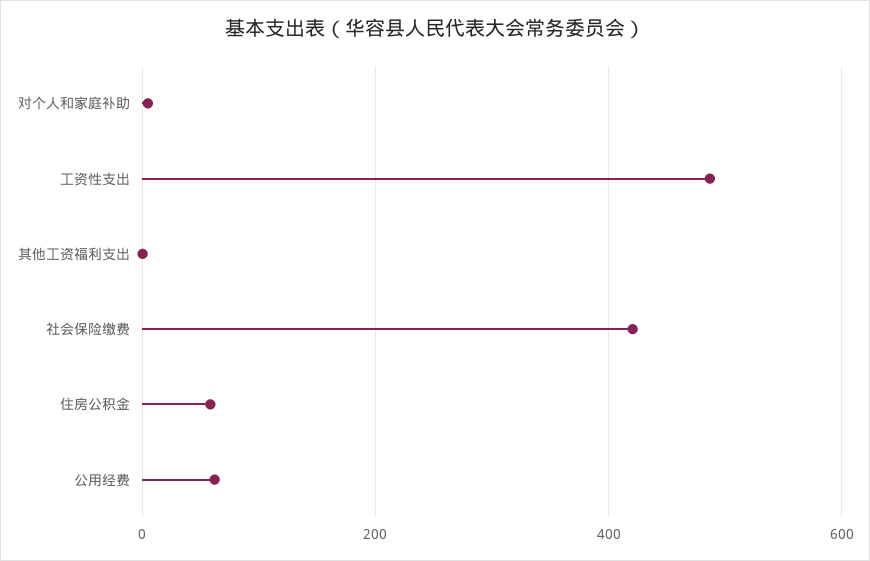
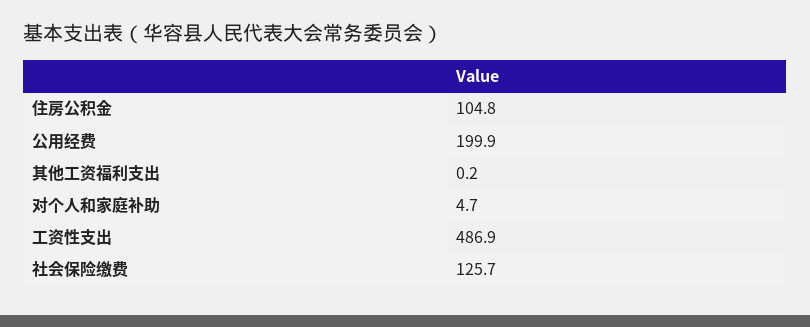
  {
    "对个人和家庭补助": 4.7,
    "工资性支出": 486.9,
    "其他工资福利支出": 0.2,
-   "社会保险缴费": 420,
+   "社会保险缴费": 125.7,
-   "住房公积金": 60,
+   "住房公积金": 104.8,
-   "公用经费": 60
+   "公用经费": 199.9
  }

